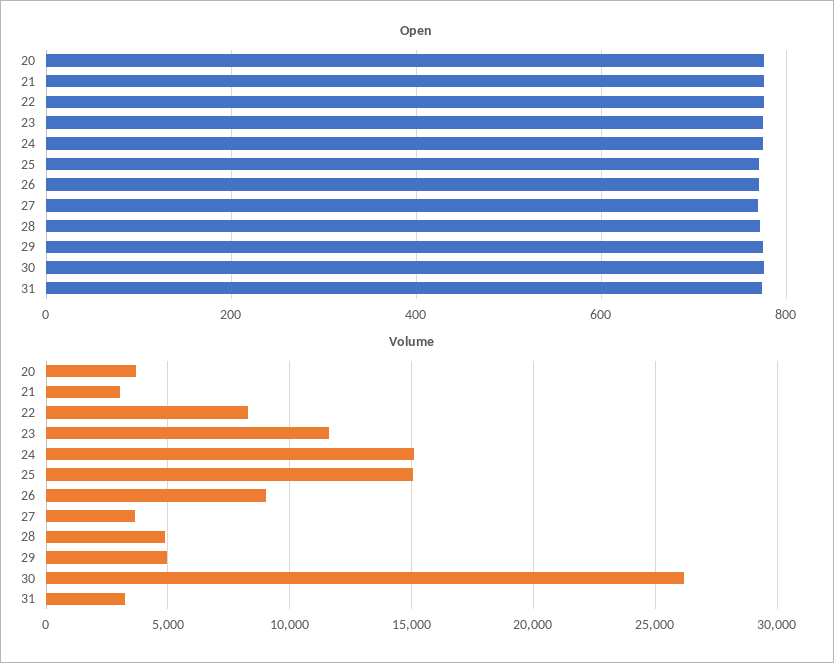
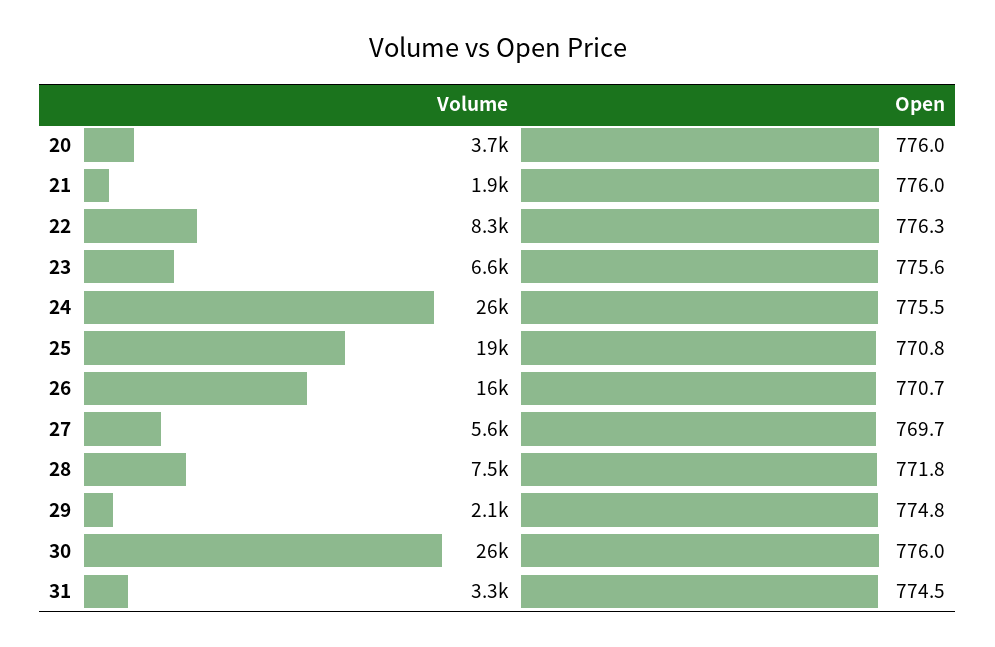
  {
    "Open": {
      "20": 776,
      "21": 776,
      "22": 776.3,
      "23": 775.6,
      "24": 775.5,
      "25": 770.8,
      "26": 770.7,
      "27": 769.7,
      "28": 771.8,
      "29": 774.8,
      "30": 776,
      "31": 774.5
    },
    "Volume": {
      "20": 3700,
-     "21": 3000,
+     "21": 1900,
      "22": 8300,
-     "23": 11500,
+     "23": 6600,
-     "24": 15000,
+     "24": 26000,
-     "25": 15000,
+     "25": 19000,
-     "26": 9000,
+     "26": 16000,
-     "27": 3500,
+     "27": 5600,
-     "28": 5000,
+     "28": 7500,
-     "29": 5000,
+     "29": 2100,
      "30": 26000,
      "31": 3300
    }
  }

